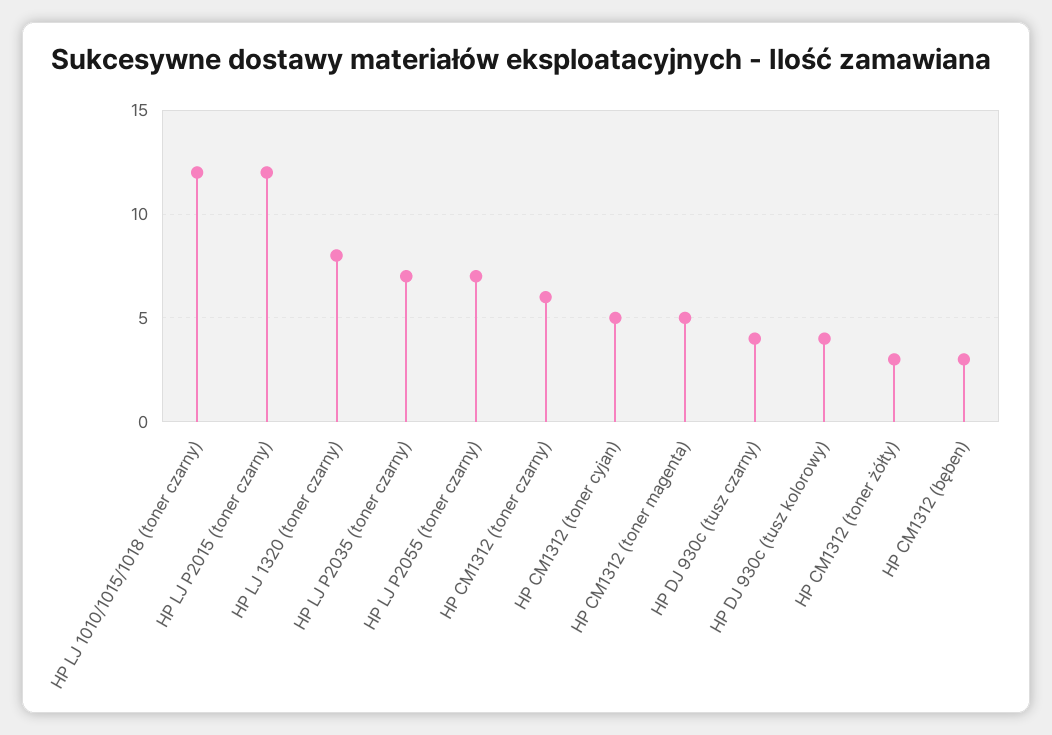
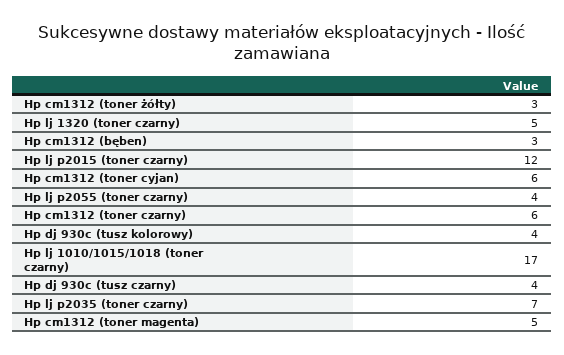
  {
-   "HP LJ 1010/1015/1018 (toner czarny)": 12,
+   "HP LJ 1010/1015/1018 (toner czarny)": 17,
    "HP LJ P2015 (toner czarny)": 12,
-   "HP LJ 1320 (toner czarny)": 8,
+   "HP LJ 1320 (toner czarny)": 5,
    "HP LJ P2035 (toner czarny)": 7,
-   "HP LJ P2055 (toner czarny)": 7,
+   "HP LJ P2055 (toner czarny)": 4,
    "HP CM1312 (toner czarny)": 6,
-   "HP CM1312 (toner cyjan)": 5,
+   "HP CM1312 (toner cyjan)": 6,
    "HP CM1312 (toner magenta)": 5,
    "HP DJ 930c (tusz czarny)": 4,
    "HP DJ 930c (tusz kolorowy)": 4,
    "HP CM1312 (toner żółty)": 3,
    "HP CM1312 (bęben)": 3
  }

